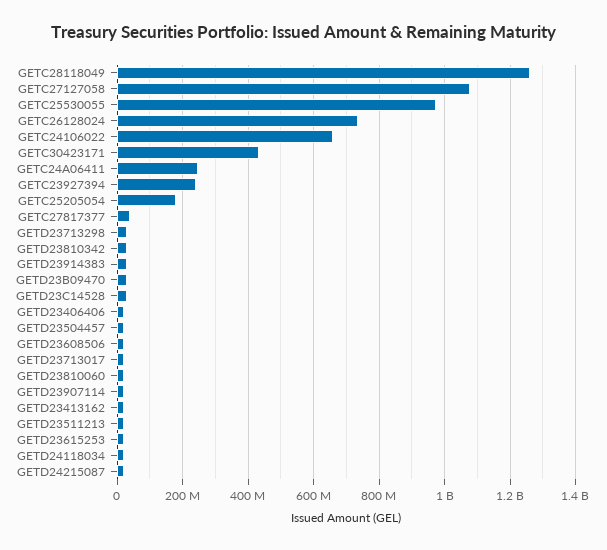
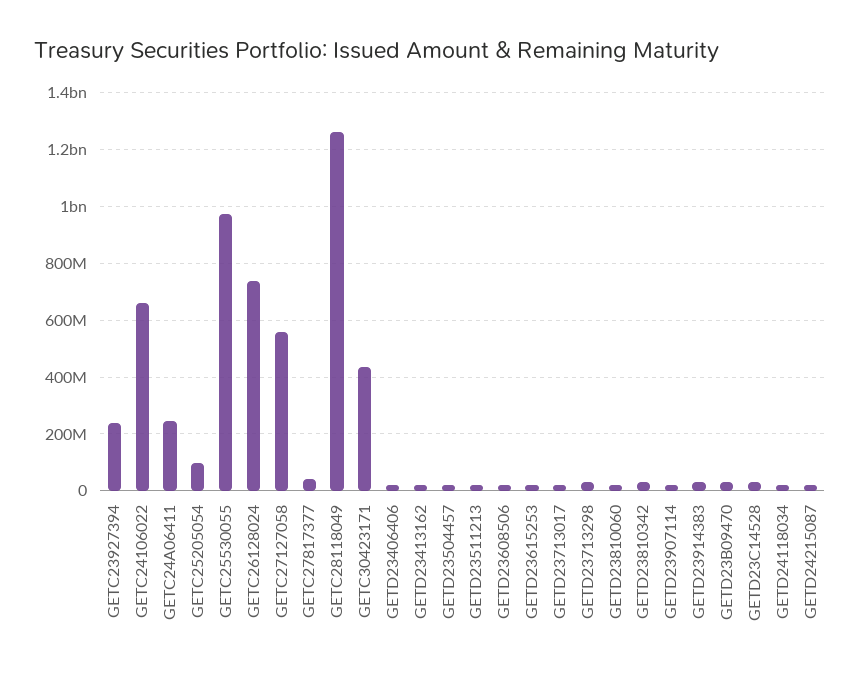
  {
    "GETC28118049": 1260000000,
-   "GETC27127058": 1080000000,
+   "GETC27127058": 550000000,
    "GETC25530055": 980000000,
    "GETC26128024": 740000000,
    "GETC24106022": 660000000,
    "GETC30423171": 440000000,
    "GETC24A06411": 240000000,
    "GETC23927394": 240000000,
-   "GETC25205054": 180000000,
+   "GETC25205054": 100000000,
    "GETC27817377": 40000000,
    "GETD23713298": 40000000,
    "GETD23810342": 40000000,
    "GETD23914383": 40000000,
    "GETD23B09470": 40000000,
    "GETD23C14528": 40000000,
    "GETD23406406": 20000000,
    "GETD23504457": 20000000,
    "GETD23608506": 20000000,
    "GETD23713017": 20000000,
    "GETD23810060": 20000000,
    "GETD23907114": 20000000,
    "GETD23413162": 20000000,
    "GETD23511213": 20000000,
    "GETD23615253": 20000000,
    "GETD24118034": 20000000,
    "GETD24215087": 20000000
  }

